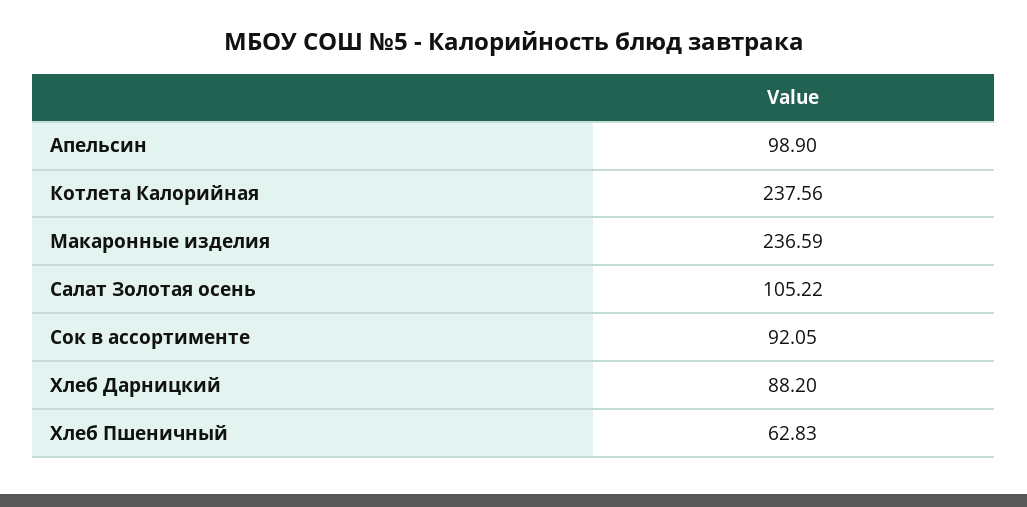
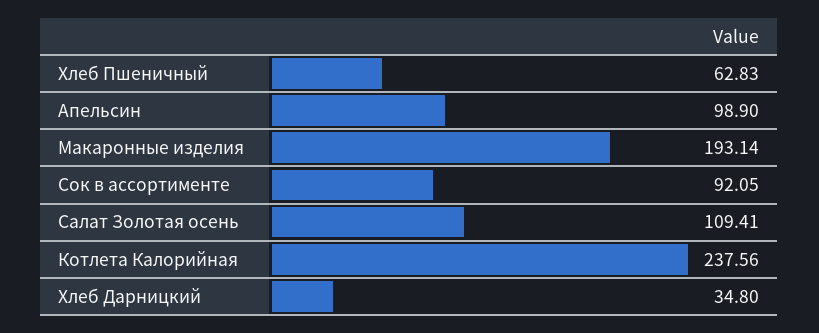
  {
    "Апельсин": 98.9,
    "Котлета Калорийная": 237.56,
-   "Макаронные изделия": 236.59,
+   "Макаронные изделия": 193.14,
-   "Салат Золотая осень": 105.22,
+   "Салат Золотая осень": 109.41,
    "Сок в ассортименте": 92.05,
-   "Хлеб Дарницкий": 88.2,
+   "Хлеб Дарницкий": 34.8,
    "Хлеб Пшеничный": 62.83
  }

